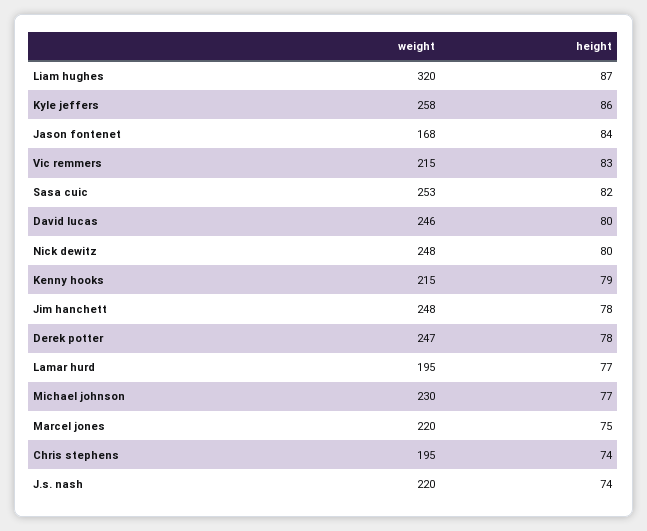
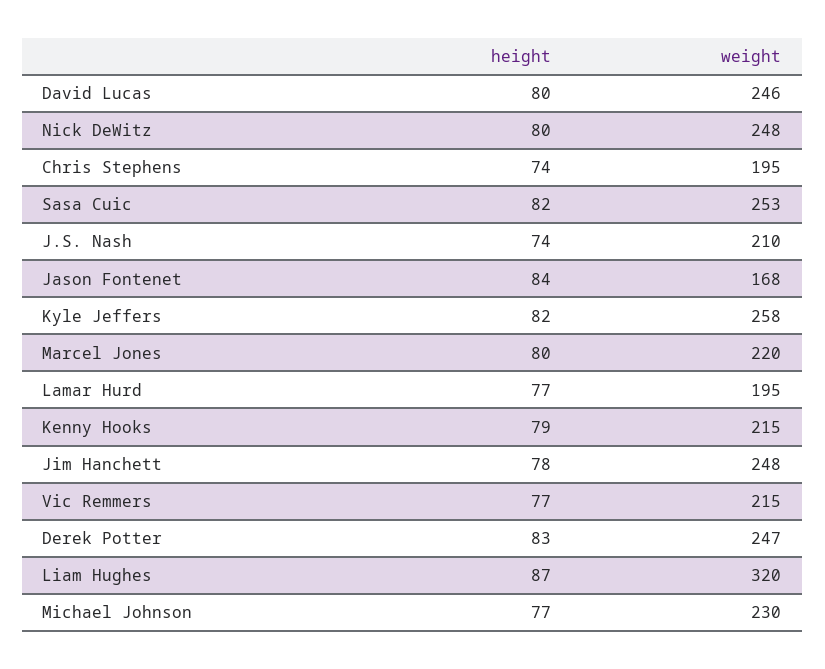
  {
    "weight": {
      "Liam hughes": 320,
      "Kyle jeffers": 258,
      "Jason fontenet": 168,
      "Vic remmers": 215,
      "Sasa cuic": 253,
      "David lucas": 246,
      "Nick dewitz": 248,
      "Kenny hooks": 215,
      "Jim hanchett": 248,
      "Derek potter": 247,
      "Lamar hurd": 195,
      "Michael johnson": 230,
      "Marcel jones": 220,
      "Chris stephens": 195,
-     "J.s. nash": 220
+     "J.s. nash": 210
    },
    "height": {
      "Liam hughes": 87,
-     "Kyle jeffers": 86,
+     "Kyle jeffers": 82,
      "Jason fontenet": 84,
-     "Vic remmers": 83,
+     "Vic remmers": 77,
      "Sasa cuic": 82,
      "David lucas": 80,
      "Nick dewitz": 80,
      "Kenny hooks": 79,
      "Jim hanchett": 78,
-     "Derek potter": 78,
+     "Derek potter": 83,
      "Lamar hurd": 77,
      "Michael johnson": 77,
-     "Marcel jones": 75,
+     "Marcel jones": 80,
      "Chris stephens": 74,
      "J.s. nash": 74
    }
  }

